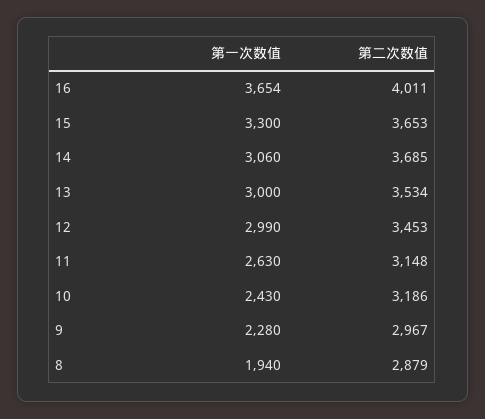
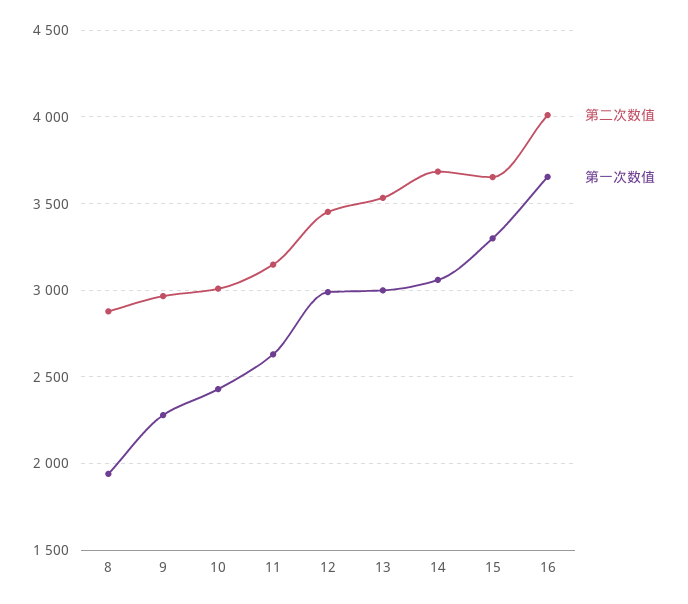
  {
    "第一次数值": {
      "16": 3654,
      "15": 3300,
      "14": 3060,
      "13": 3000,
      "12": 2990,
      "11": 2630,
      "10": 2430,
      "9": 2280,
      "8": 1940
    },
    "第二次数值": {
      "16": 4011,
      "15": 3653,
      "14": 3685,
      "13": 3534,
      "12": 3453,
      "11": 3148,
-     "10": 3186,
+     "10": 3000,
      "9": 2967,
      "8": 2879
    }
  }

